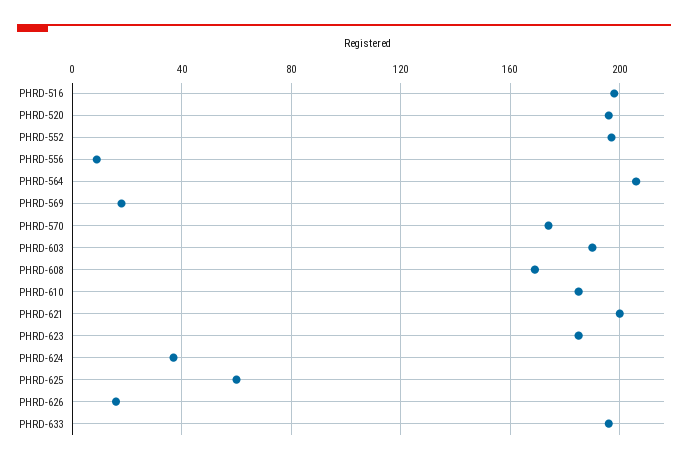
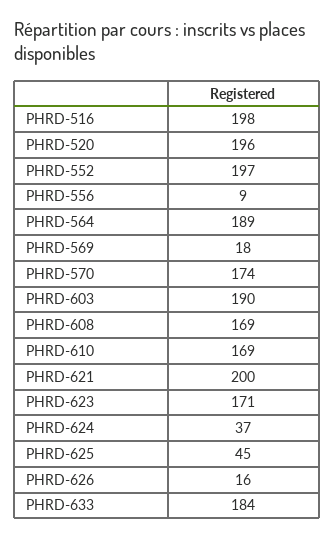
  {
    "PHRD-516": 198,
    "PHRD-520": 196,
    "PHRD-552": 197,
    "PHRD-556": 9,
-   "PHRD-564": 205,
+   "PHRD-564": 189,
    "PHRD-569": 18,
    "PHRD-570": 174,
    "PHRD-603": 190,
    "PHRD-608": 169,
-   "PHRD-610": 185,
+   "PHRD-610": 169,
    "PHRD-621": 200,
-   "PHRD-623": 185,
+   "PHRD-623": 171,
    "PHRD-624": 37,
-   "PHRD-625": 60,
+   "PHRD-625": 45,
    "PHRD-626": 16,
-   "PHRD-633": 195
+   "PHRD-633": 184
  }

